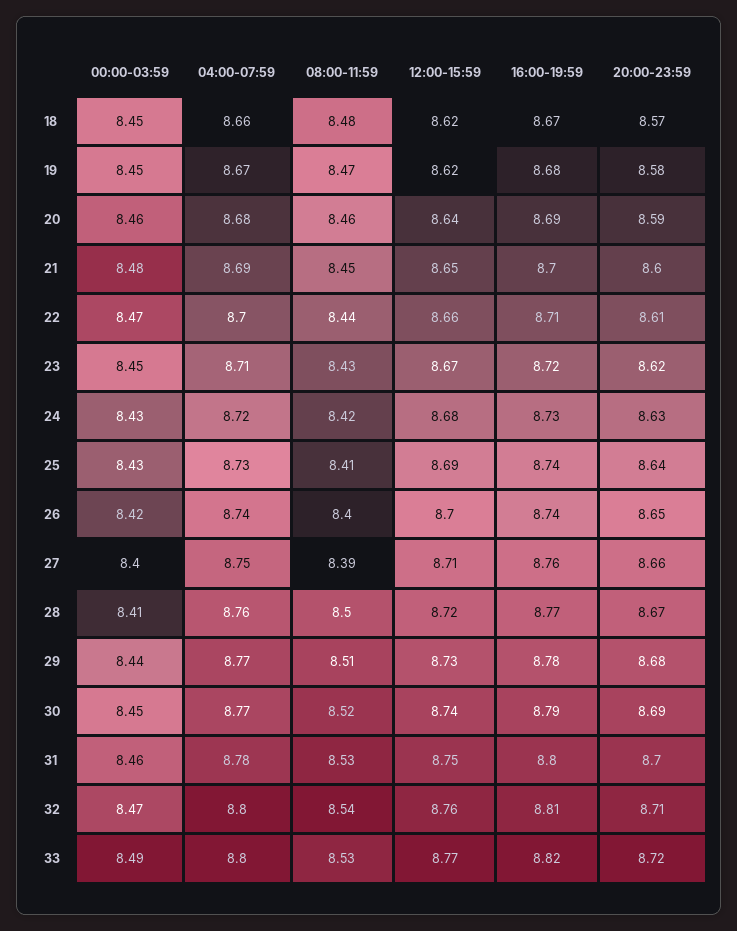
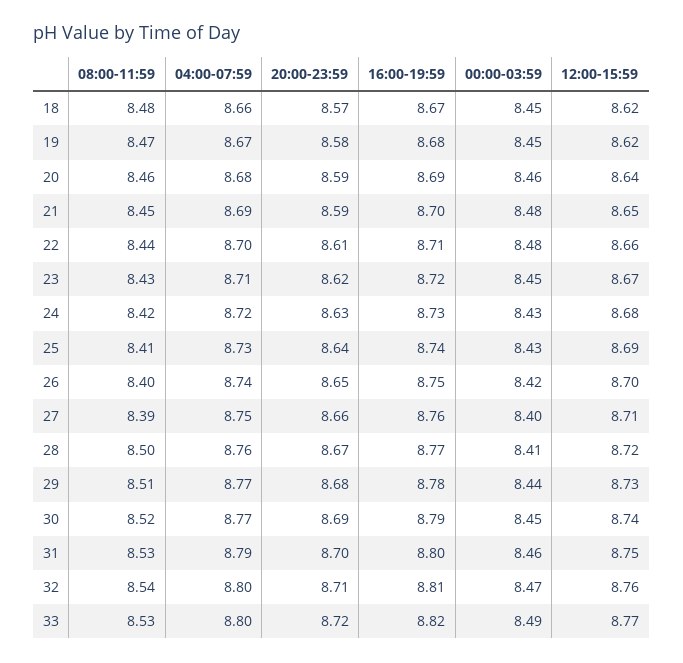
  {
    "00:00-03:59": {
      "18": 8.45,
      "19": 8.45,
      "20": 8.46,
      "21": 8.48,
-     "22": 8.47,
+     "22": 8.48,
      "23": 8.45,
      "24": 8.43,
      "25": 8.43,
      "26": 8.42,
      "27": 8.4,
      "28": 8.41,
      "29": 8.44,
      "30": 8.45,
      "31": 8.46,
      "32": 8.47,
      "33": 8.49
    },
    "04:00-07:59": {
      "18": 8.66,
      "19": 8.67,
      "20": 8.68,
      "21": 8.69,
      "22": 8.7,
      "23": 8.71,
      "24": 8.72,
      "25": 8.73,
      "26": 8.74,
      "27": 8.75,
      "28": 8.76,
      "29": 8.77,
      "30": 8.77,
-     "31": 8.78,
+     "31": 8.79,
      "32": 8.8,
      "33": 8.8
    },
    "08:00-11:59": {
      "18": 8.48,
      "19": 8.47,
      "20": 8.46,
      "21": 8.45,
      "22": 8.44,
      "23": 8.43,
      "24": 8.42,
      "25": 8.41,
      "26": 8.4,
      "27": 8.39,
      "28": 8.5,
      "29": 8.51,
      "30": 8.52,
      "31": 8.53,
      "32": 8.54,
      "33": 8.53
    },
    "12:00-15:59": {
      "18": 8.62,
      "19": 8.62,
      "20": 8.64,
      "21": 8.65,
      "22": 8.66,
      "23": 8.67,
      "24": 8.68,
      "25": 8.69,
      "26": 8.7,
      "27": 8.71,
      "28": 8.72,
      "29": 8.73,
      "30": 8.74,
      "31": 8.75,
      "32": 8.76,
      "33": 8.77
    },
    "16:00-19:59": {
      "18": 8.67,
      "19": 8.68,
      "20": 8.69,
      "21": 8.7,
      "22": 8.71,
      "23": 8.72,
      "24": 8.73,
      "25": 8.74,
-     "26": 8.74,
+     "26": 8.75,
      "27": 8.76,
      "28": 8.77,
      "29": 8.78,
      "30": 8.79,
      "31": 8.8,
      "32": 8.81,
      "33": 8.82
    },
    "20:00-23:59": {
      "18": 8.57,
      "19": 8.58,
      "20": 8.59,
-     "21": 8.6,
+     "21": 8.59,
      "22": 8.61,
      "23": 8.62,
      "24": 8.63,
      "25": 8.64,
      "26": 8.65,
      "27": 8.66,
      "28": 8.67,
      "29": 8.68,
      "30": 8.69,
      "31": 8.7,
      "32": 8.71,
      "33": 8.72
    }
  }

